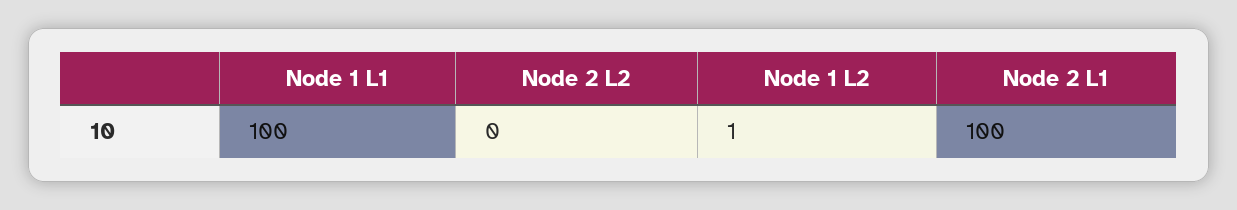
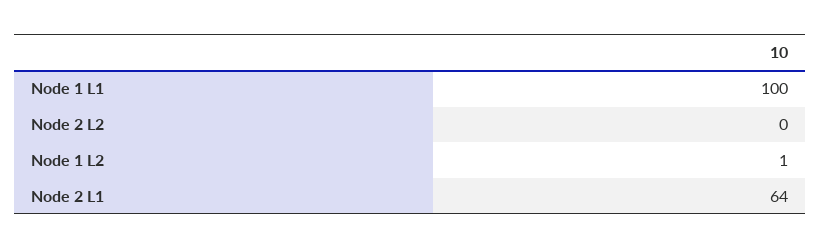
  {
    "Node 1 L1": 100,
    "Node 2 L2": 0,
    "Node 1 L2": 1,
-   "Node 2 L1": 100
+   "Node 2 L1": 64
  }

